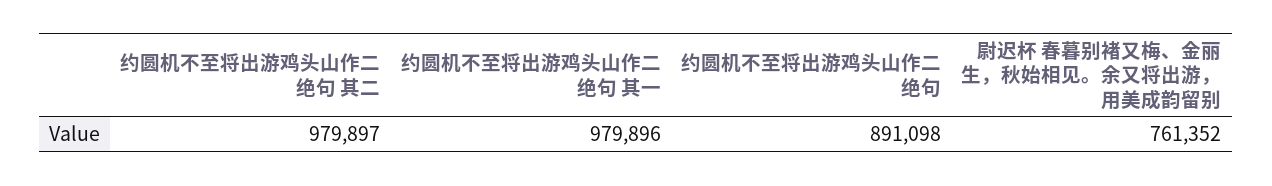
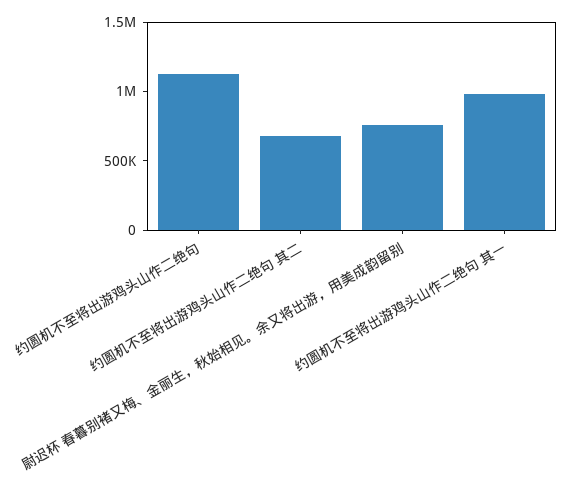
  {
-   "约圆机不至将出游鸡头山作二绝句 其二": 979897,
+   "约圆机不至将出游鸡头山作二绝句 其二": 700000,
    "约圆机不至将出游鸡头山作二绝句 其一": 979896,
-   "约圆机不至将出游鸡头山作二绝句": 891098,
+   "约圆机不至将出游鸡头山作二绝句": 1100000,
    "尉迟杯 春暮别褚又梅、金丽生，秋始相见。余又将出游，用美成韵留别": 761352
  }

